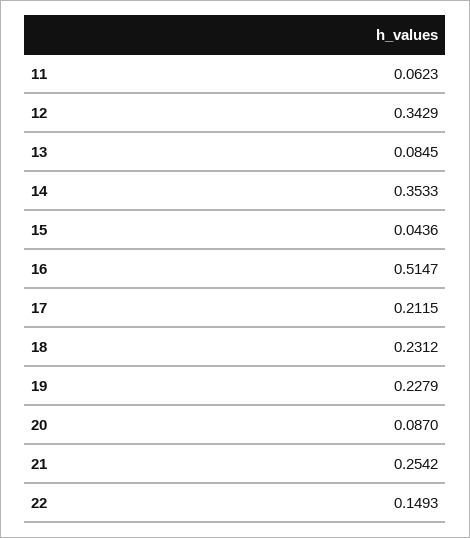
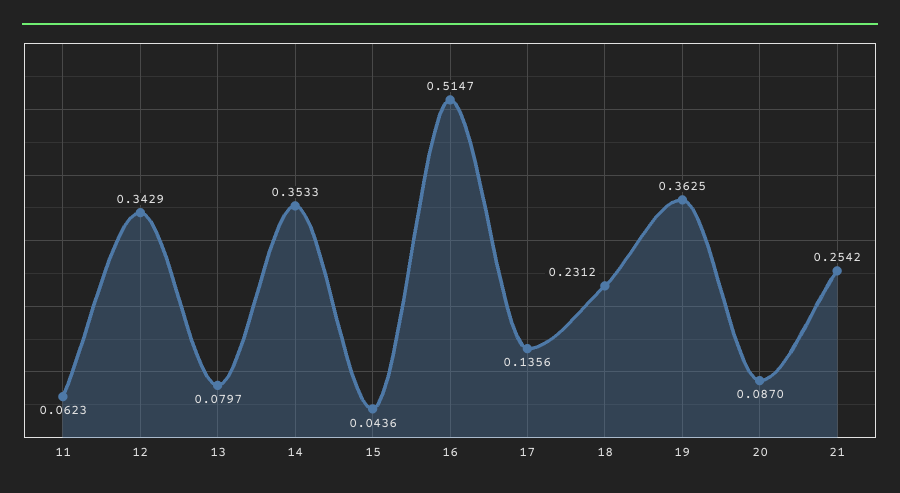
  {
    "11": 0.0623,
    "12": 0.3429,
-   "13": 0.0845,
+   "13": 0.0797,
    "14": 0.3533,
    "15": 0.0436,
    "16": 0.5147,
-   "17": 0.2115,
+   "17": 0.1356,
    "18": 0.2312,
-   "19": 0.2279,
+   "19": 0.3625,
    "20": 0.087,
-   "21": 0.2542,
+   "21": 0.2542
-   "22": 0.1493
  }

